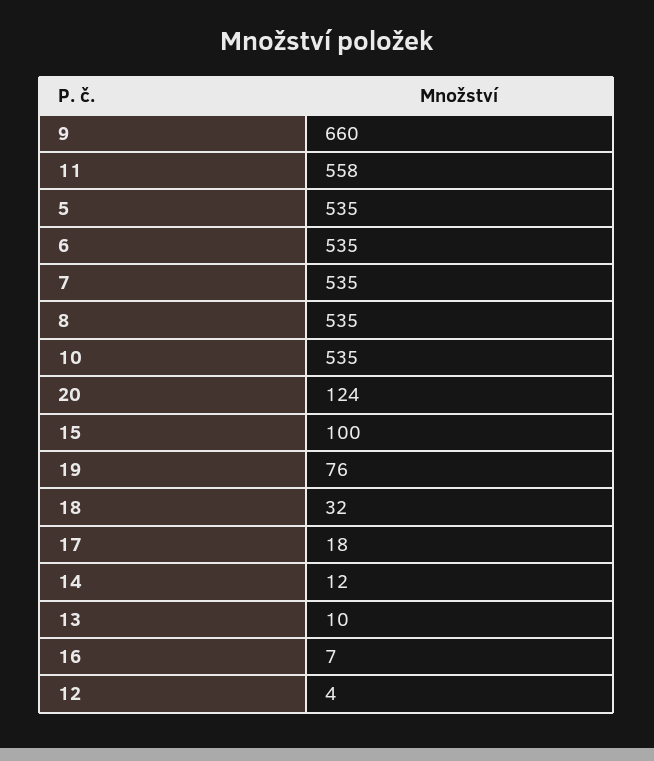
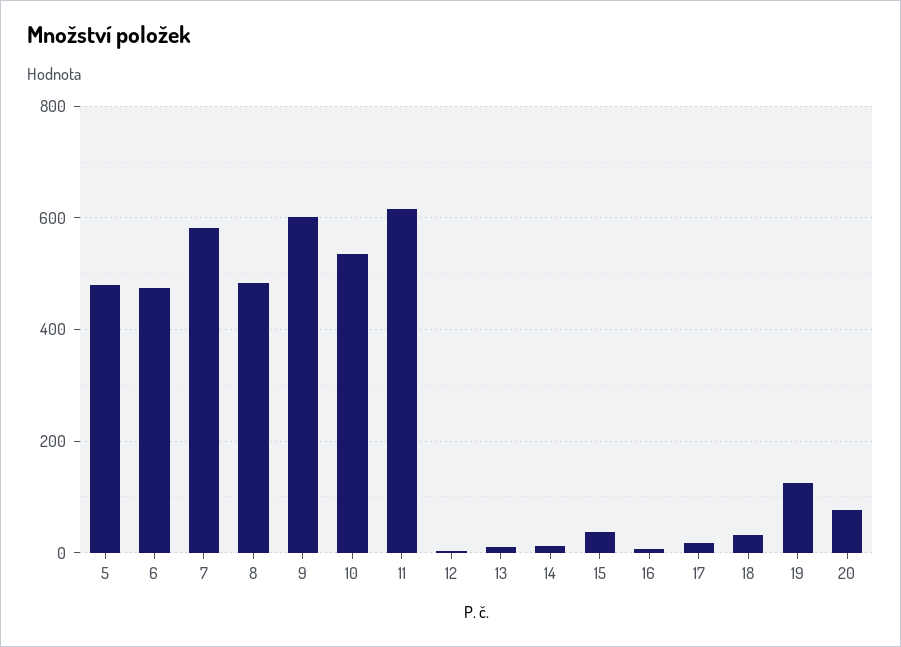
  {
-   "9": 660,
+   "9": 600,
-   "11": 558,
+   "11": 620,
-   "5": 535,
+   "5": 480,
-   "6": 535,
+   "6": 480,
-   "7": 535,
+   "7": 580,
-   "8": 535,
+   "8": 480,
    "10": 535,
-   "20": 124,
+   "20": 80,
-   "15": 100,
+   "15": 40,
-   "19": 76,
+   "19": 120,
    "18": 32,
    "17": 18,
    "14": 12,
    "13": 10,
    "16": 7,
    "12": 4
  }

